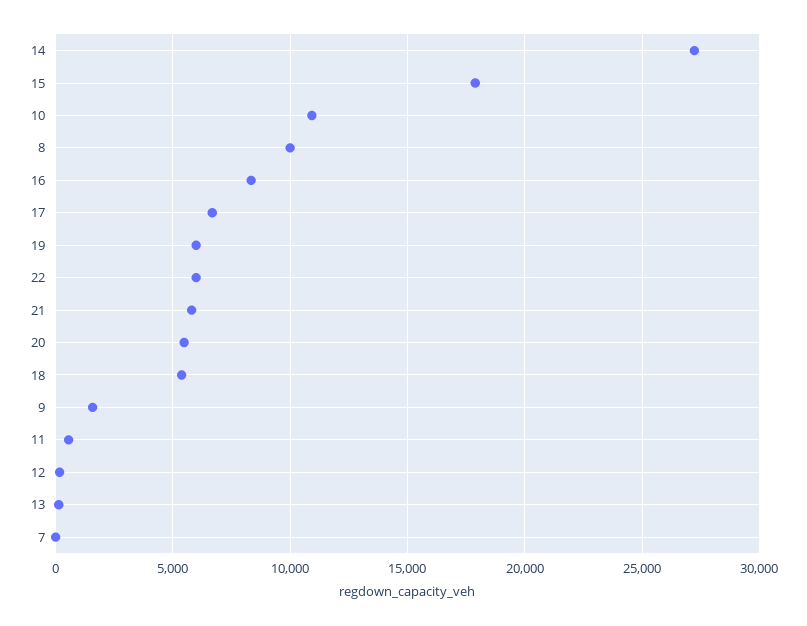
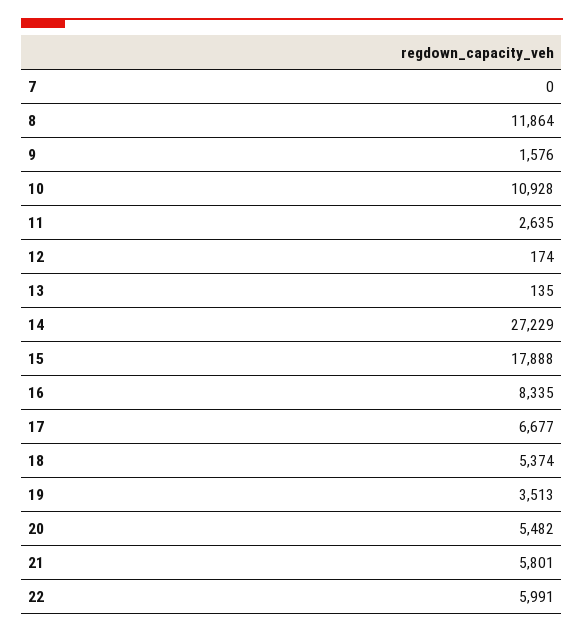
  {
    "14": 27229,
    "15": 17888,
    "10": 10928,
-   "8": 10000,
+   "8": 11864,
    "16": 8335,
    "17": 6677,
-   "19": 6000,
+   "19": 3513,
    "22": 5991,
    "21": 5801,
    "20": 5482,
    "18": 5374,
    "9": 1576,
-   "11": 500,
+   "11": 2635,
    "12": 174,
    "13": 135,
    "7": 0
  }

